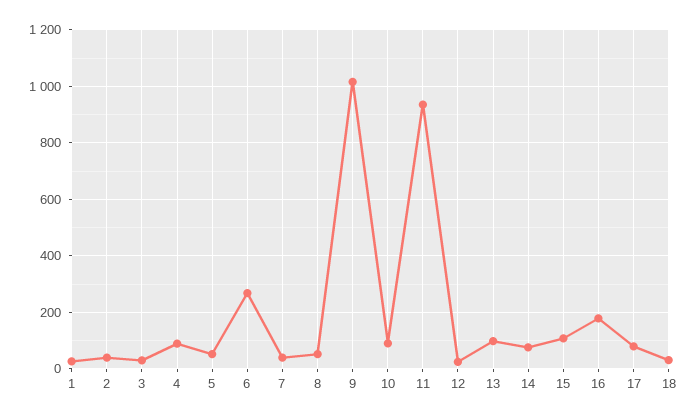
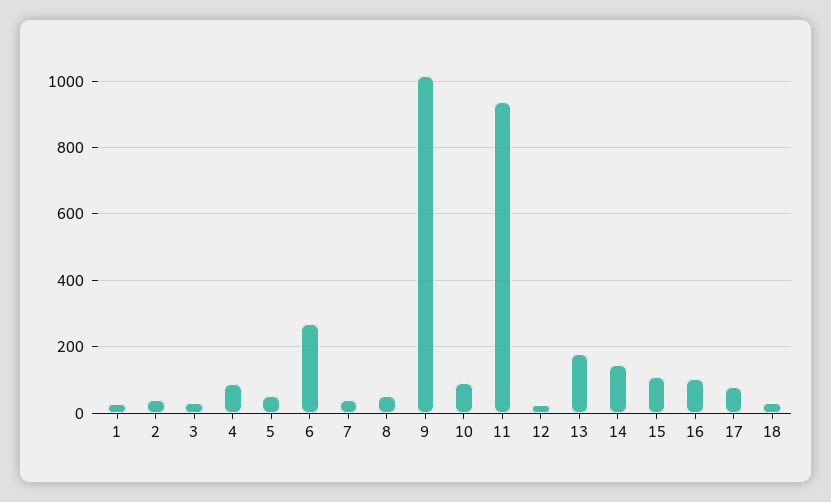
  {
    "1": 20,
    "2": 40,
    "3": 40,
    "4": 80,
    "5": 60,
    "6": 260,
    "7": 40,
    "8": 60,
    "9": 1020,
    "10": 100,
    "11": 940,
    "12": 20,
-   "13": 100,
+   "13": 180,
-   "14": 75,
+   "14": 140,
    "15": 100,
-   "16": 175,
+   "16": 100,
    "17": 80,
    "18": 40
  }

